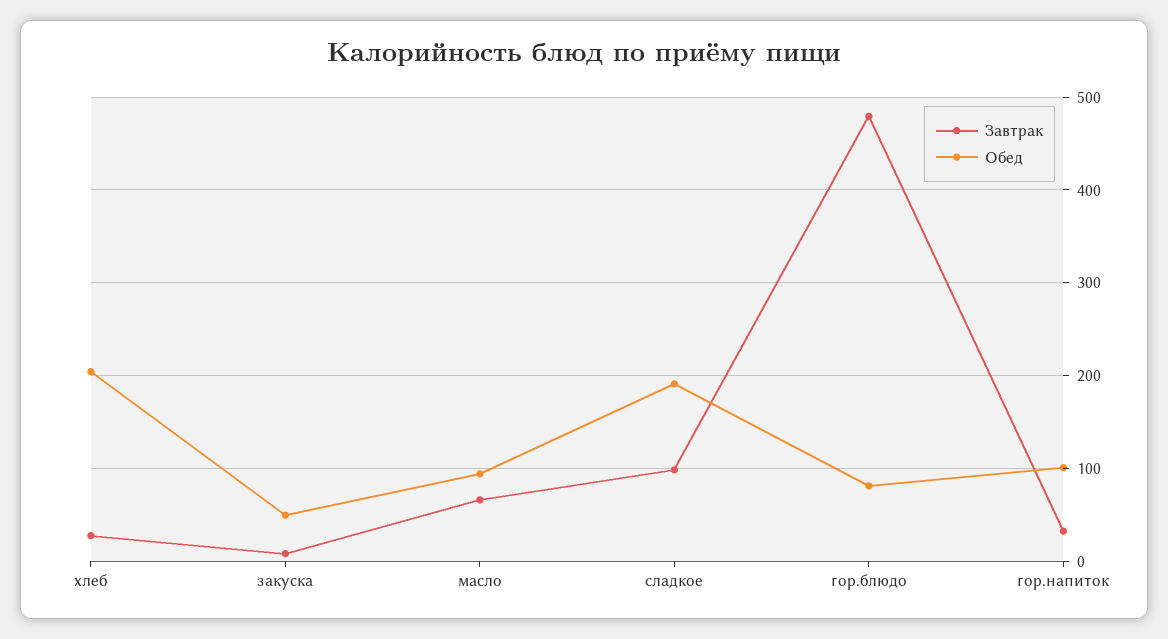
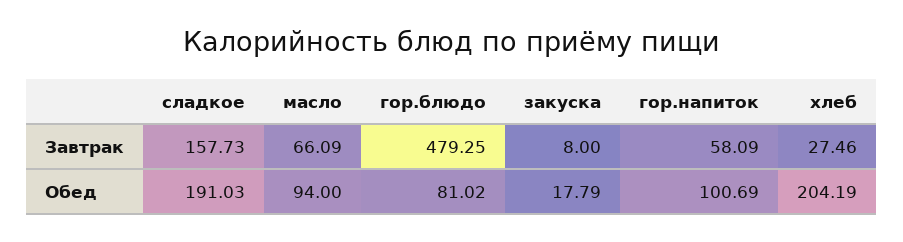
  {
    "Завтрак": {
      "хлеб": 27.46,
      "закуска": 8,
      "масло": 66.09,
-     "сладкое": 100,
+     "сладкое": 157.73,
      "гор.блюдо": 479.25,
-     "гор.напиток": 30
+     "гор.напиток": 58.09
    },
    "Обед": {
      "хлеб": 204.19,
-     "закуска": 50,
+     "закуска": 17.79,
      "масло": 94,
      "сладкое": 191.03,
      "гор.блюдо": 81.02,
      "гор.напиток": 100.69
    }
  }

